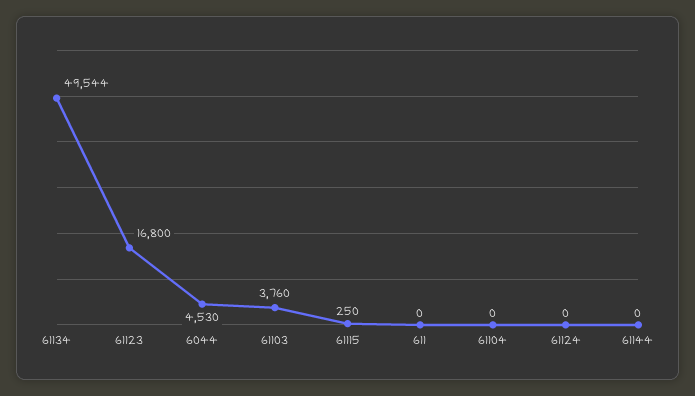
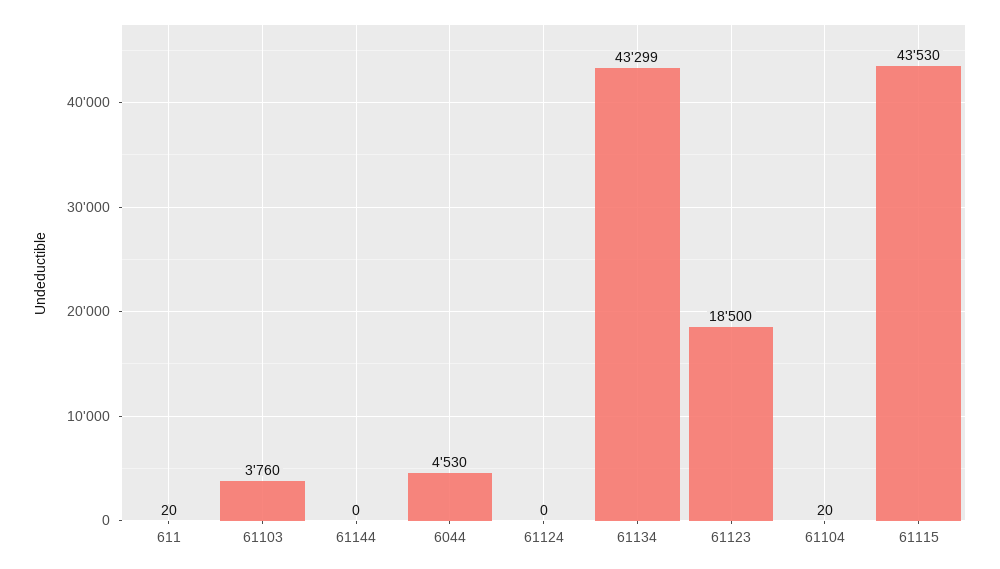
  {
-   "61134": 49544,
+   "61134": 43299,
-   "61123": 16800,
+   "61123": 18500,
    "6044": 4530,
    "61103": 3760,
-   "61115": 250,
+   "61115": 43530,
-   "611": 0,
+   "611": 20,
-   "61104": 0,
+   "61104": 20,
    "61124": 0,
    "61144": 0
  }

